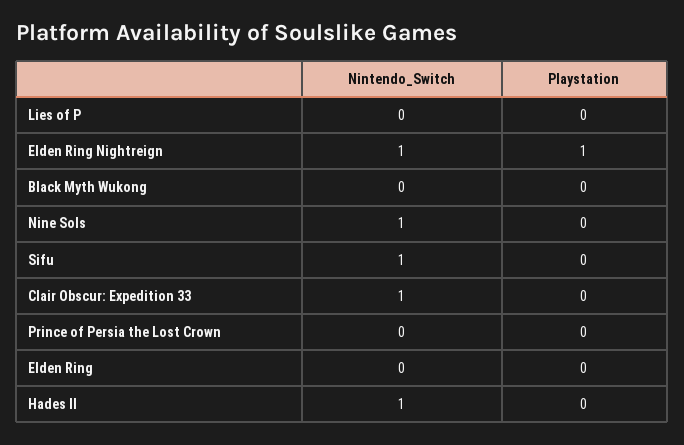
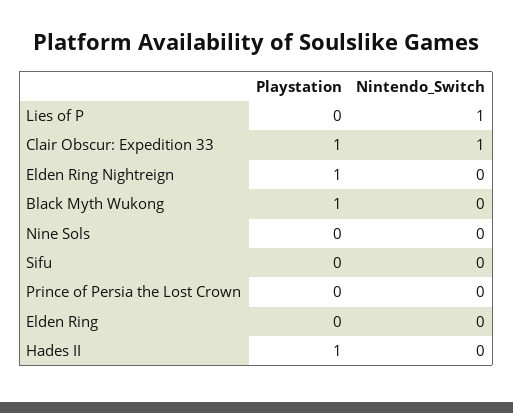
  {
    "Nintendo_Switch": {
-     "Lies of P": 0,
+     "Lies of P": 1,
-     "Elden Ring Nightreign": 1,
+     "Elden Ring Nightreign": 0,
      "Black Myth Wukong": 0,
-     "Nine Sols": 1,
+     "Nine Sols": 0,
-     "Sifu": 1,
+     "Sifu": 0,
      "Clair Obscur: Expedition 33": 1,
      "Prince of Persia the Lost Crown": 0,
      "Elden Ring": 0,
-     "Hades II": 1
+     "Hades II": 0
    },
    "Playstation": {
      "Lies of P": 0,
      "Elden Ring Nightreign": 1,
-     "Black Myth Wukong": 0,
+     "Black Myth Wukong": 1,
      "Nine Sols": 0,
      "Sifu": 0,
-     "Clair Obscur: Expedition 33": 0,
+     "Clair Obscur: Expedition 33": 1,
      "Prince of Persia the Lost Crown": 0,
      "Elden Ring": 0,
-     "Hades II": 0
+     "Hades II": 1
    }
  }

